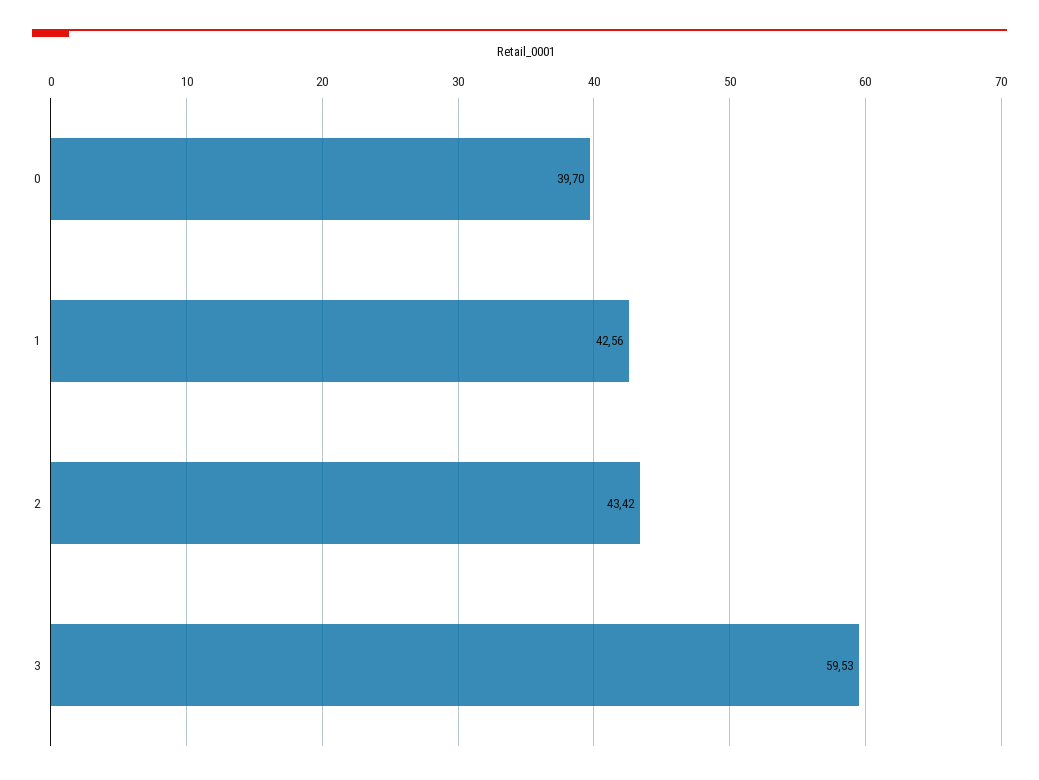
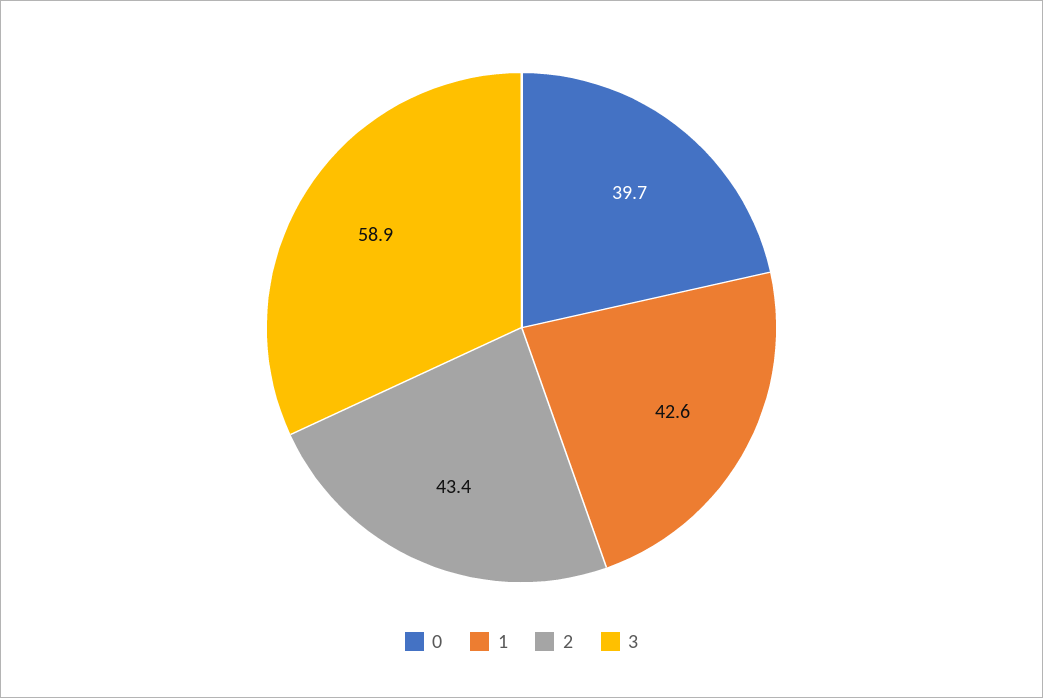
  {
    "0": 39.7,
    "1": 42.56,
    "2": 43.42,
-   "3": 59.53
+   "3": 58.9
  }

